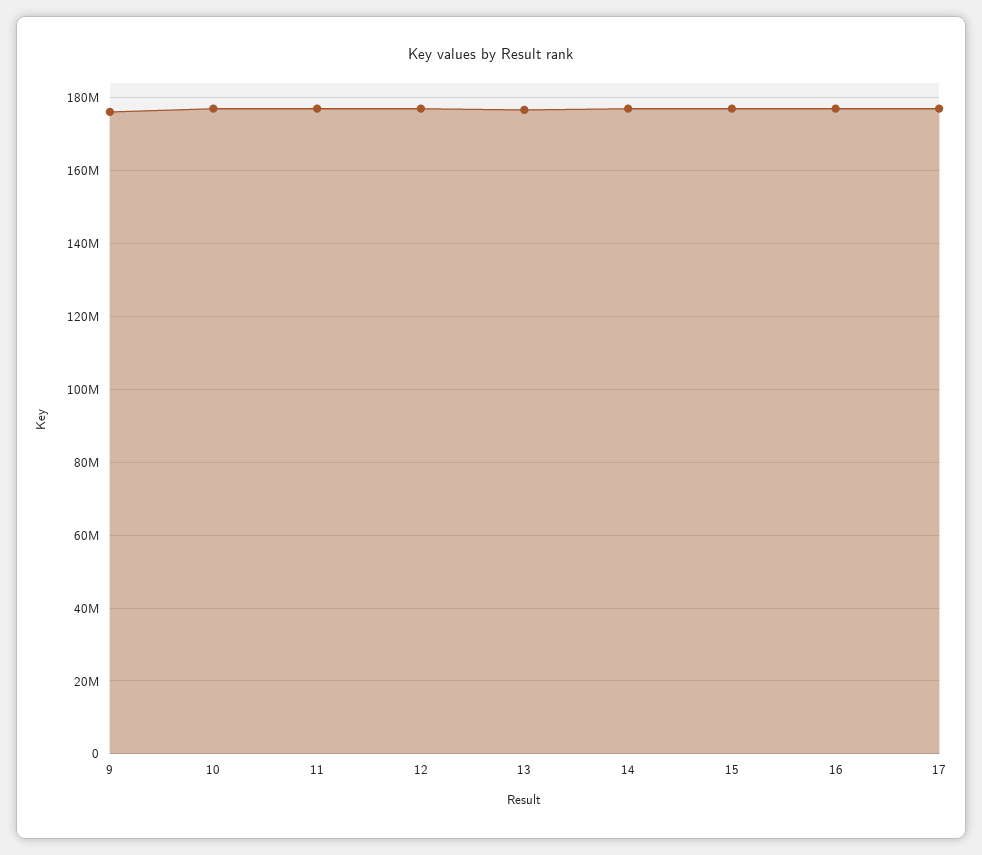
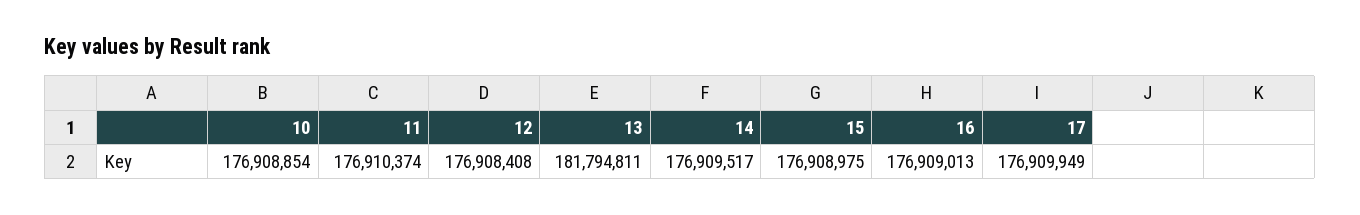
  {
-   "9": 176000000,
    "10": 176908854,
    "11": 176910374,
    "12": 176908408,
-   "13": 176000000,
+   "13": 181794811,
    "14": 176909517,
    "15": 176908975,
    "16": 176909013,
    "17": 176909949
  }

